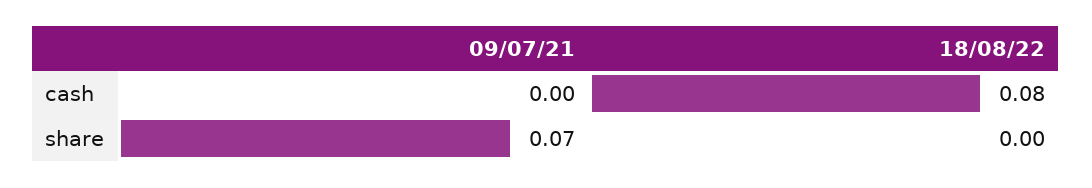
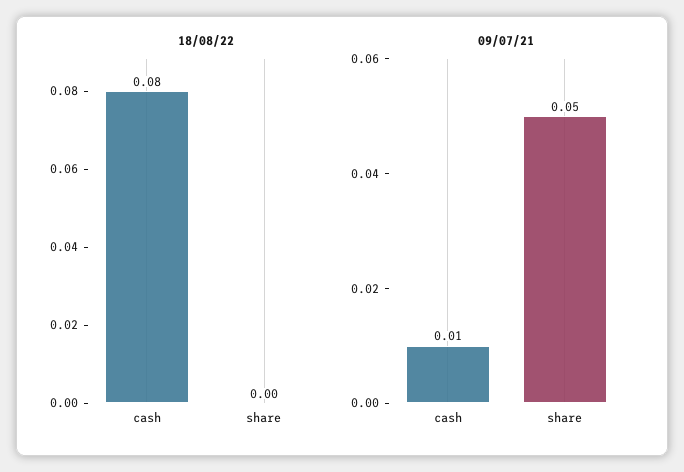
  {
    "09/07/21": {
-     "cash": 0,
+     "cash": 0.01,
-     "share": 0.07
+     "share": 0.05
    },
    "18/08/22": {
      "cash": 0.08,
      "share": 0
    }
  }

